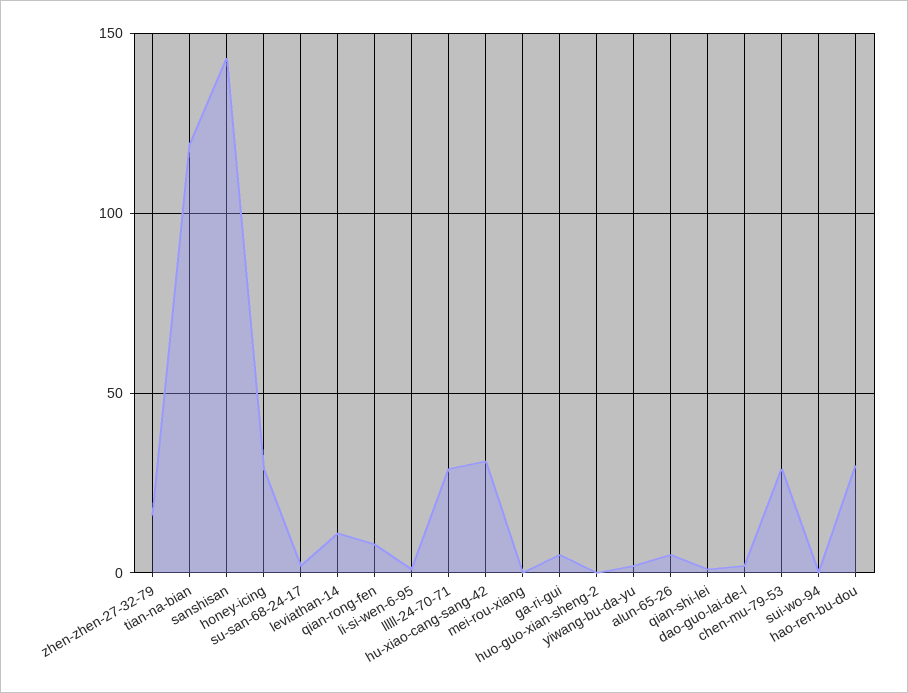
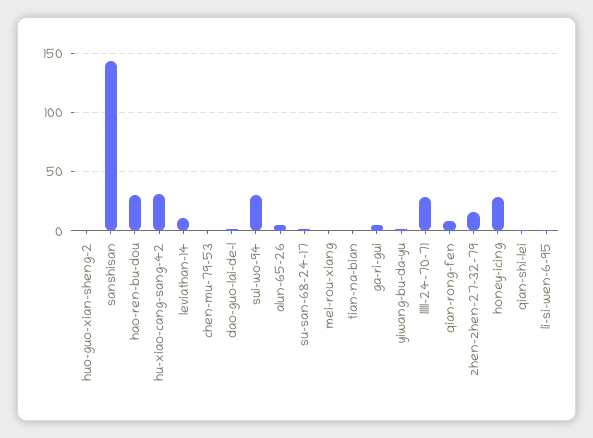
  {
    "zhen-zhen-27-32-79": 15,
-   "tian-na-bian": 120,
+   "tian-na-bian": 0,
    "sanshisan": 145,
    "honey-icing": 30,
    "su-san-68-24-17": 0,
    "leviathan-14": 10,
    "qian-rong-fen": 10,
    "li-si-wen-6-95": 0,
    "lllll-24-70-71": 30,
    "hu-xiao-cang-sang-42": 30,
    "mei-rou-xiang": 0,
    "ga-ri-gui": 5,
    "huo-guo-xian-sheng-2": 0,
    "yiwang-bu-da-yu": 0,
    "alun-65-26": 5,
    "qian-shi-lei": 0,
    "dao-guo-lai-de-l": 0,
-   "chen-mu-79-53": 30,
+   "chen-mu-79-53": 0,
-   "sui-wo-94": 0,
+   "sui-wo-94": 30,
    "hao-ren-bu-dou": 30
  }

